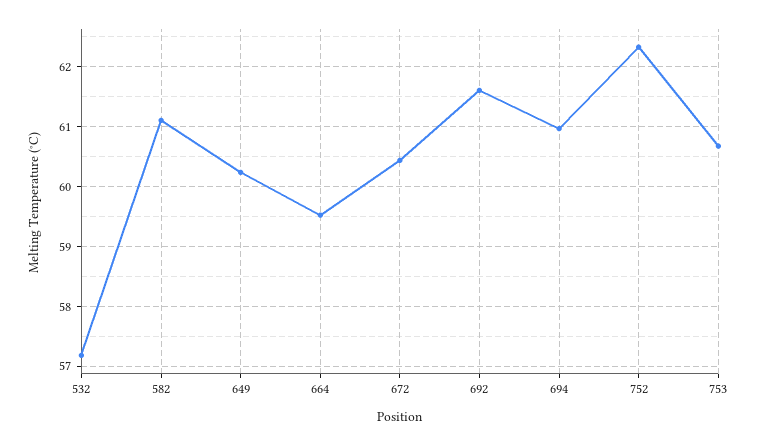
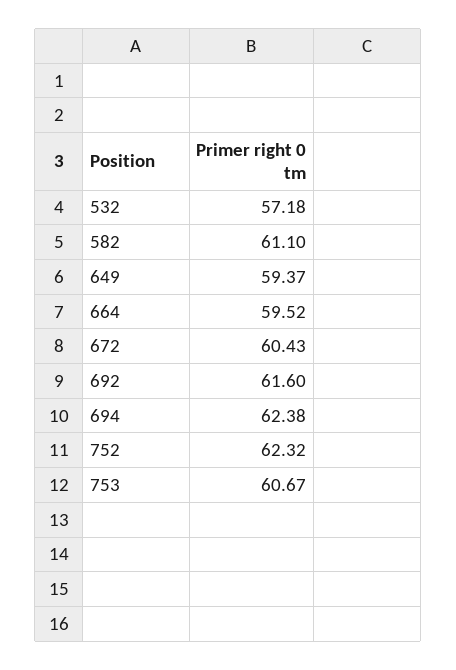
  {
    "532": 57.18,
    "582": 61.1,
-   "649": 60.2,
+   "649": 59.37,
    "664": 59.52,
    "672": 60.43,
    "692": 61.6,
-   "694": 61,
+   "694": 62.38,
    "752": 62.32,
    "753": 60.67
  }

